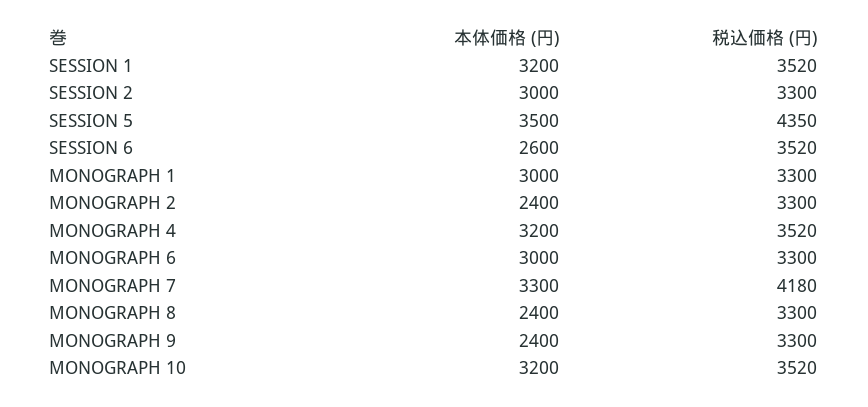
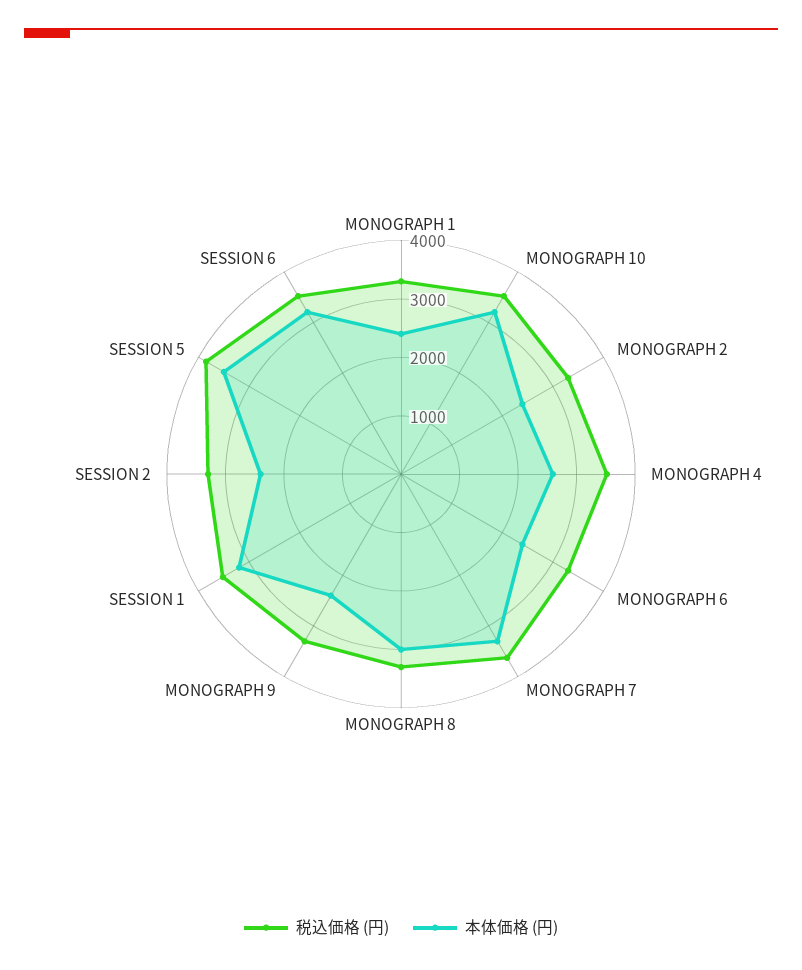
  {
    "本体価格 (円)": {
      "SESSION 1": 3200,
-     "SESSION 2": 3000,
+     "SESSION 2": 2400,
      "SESSION 5": 3500,
-     "SESSION 6": 2600,
+     "SESSION 6": 3200,
-     "MONOGRAPH 1": 3000,
+     "MONOGRAPH 1": 2400,
      "MONOGRAPH 2": 2400,
-     "MONOGRAPH 4": 3200,
+     "MONOGRAPH 4": 2600,
-     "MONOGRAPH 6": 3000,
+     "MONOGRAPH 6": 2400,
      "MONOGRAPH 7": 3300,
-     "MONOGRAPH 8": 2400,
+     "MONOGRAPH 8": 3000,
      "MONOGRAPH 9": 2400,
      "MONOGRAPH 10": 3200
    },
    "税込価格 (円)": {
      "SESSION 1": 3520,
      "SESSION 2": 3300,
-     "SESSION 5": 4350,
+     "SESSION 5": 3800,
      "SESSION 6": 3520,
      "MONOGRAPH 1": 3300,
      "MONOGRAPH 2": 3300,
      "MONOGRAPH 4": 3520,
      "MONOGRAPH 6": 3300,
-     "MONOGRAPH 7": 4180,
+     "MONOGRAPH 7": 3600,
      "MONOGRAPH 8": 3300,
      "MONOGRAPH 9": 3300,
      "MONOGRAPH 10": 3520
    }
  }

